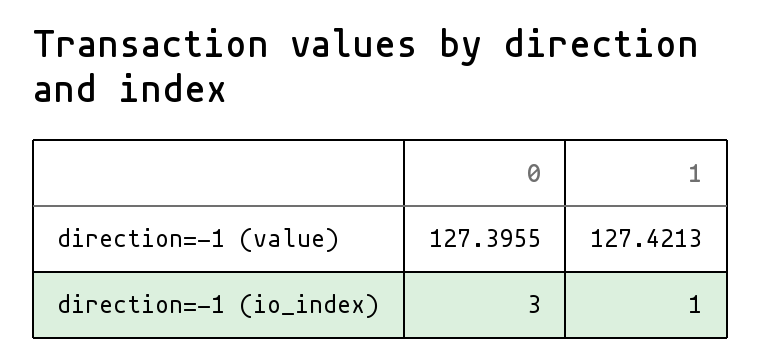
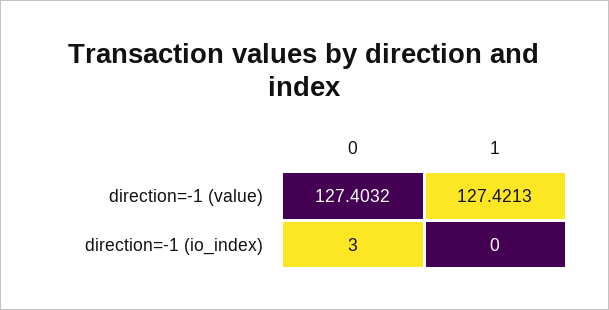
  {
    "0": {
-     "direction=-1 (value)": 127.3955,
+     "direction=-1 (value)": 127.4032,
      "direction=-1 (io_index)": 3
    },
    "1": {
      "direction=-1 (value)": 127.4213,
-     "direction=-1 (io_index)": 1
+     "direction=-1 (io_index)": 0
    }
  }

